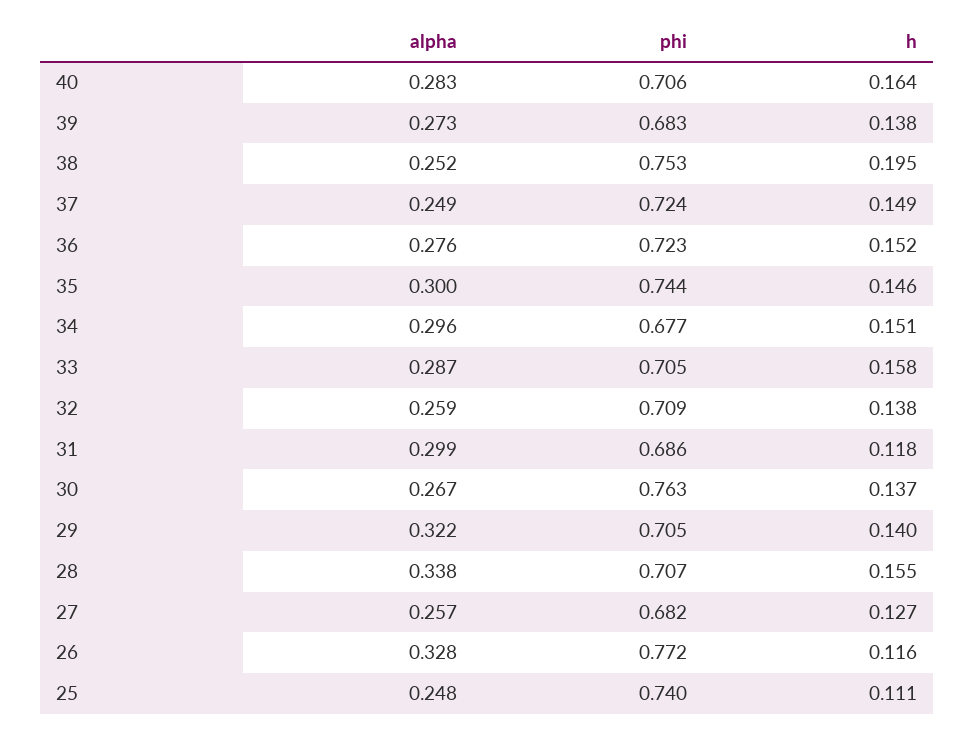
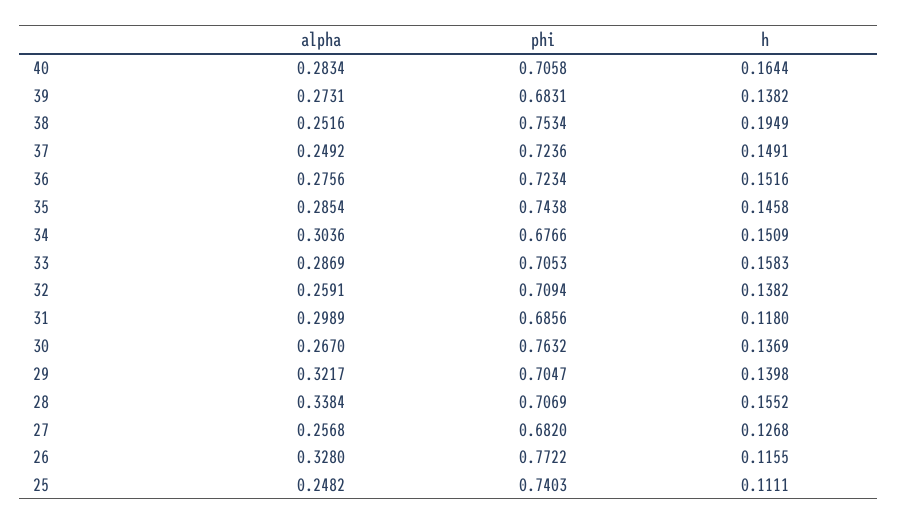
  {
    "alpha": {
      "40": 0.2834,
      "39": 0.2731,
      "38": 0.2516,
      "37": 0.2492,
      "36": 0.2756,
-     "35": 0.3,
+     "35": 0.2854,
-     "34": 0.296,
+     "34": 0.3036,
      "33": 0.2869,
      "32": 0.2591,
      "31": 0.2989,
      "30": 0.267,
      "29": 0.3217,
      "28": 0.3384,
      "27": 0.2568,
      "26": 0.328,
      "25": 0.2482
    },
    "phi": {
      "40": 0.7058,
      "39": 0.6831,
      "38": 0.7534,
      "37": 0.7236,
      "36": 0.7234,
      "35": 0.7438,
      "34": 0.6766,
      "33": 0.7053,
      "32": 0.7094,
      "31": 0.6856,
      "30": 0.7632,
      "29": 0.7047,
      "28": 0.7069,
      "27": 0.682,
      "26": 0.7722,
      "25": 0.7403
    },
    "h": {
      "40": 0.1644,
      "39": 0.1382,
      "38": 0.1949,
      "37": 0.1491,
      "36": 0.1516,
      "35": 0.1458,
      "34": 0.1509,
      "33": 0.1583,
      "32": 0.1382,
      "31": 0.118,
      "30": 0.1369,
      "29": 0.1398,
      "28": 0.1552,
      "27": 0.1268,
      "26": 0.1155,
      "25": 0.1111
    }
  }

